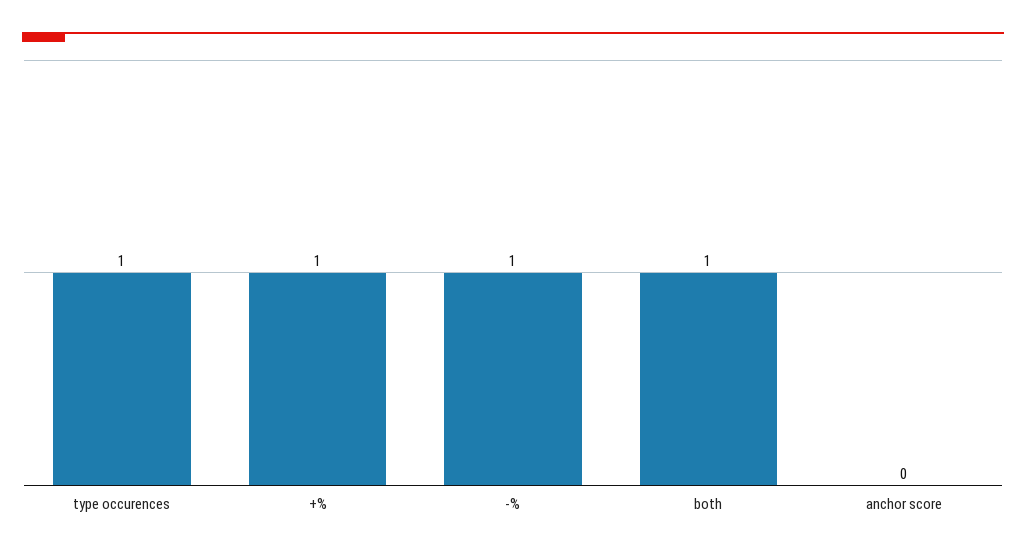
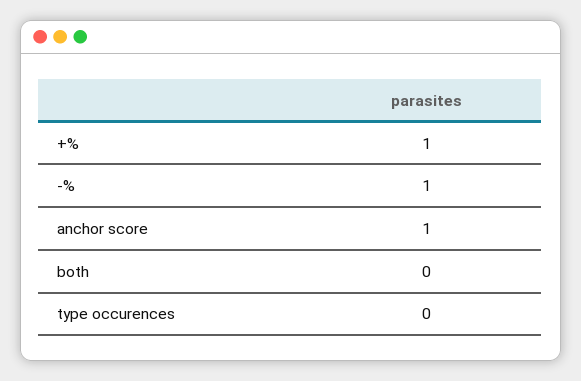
  {
-   "type occurences": 1,
+   "type occurences": 0,
    "+%": 1,
    "-%": 1,
-   "both": 1,
+   "both": 0,
-   "anchor score": 0
+   "anchor score": 1
  }

